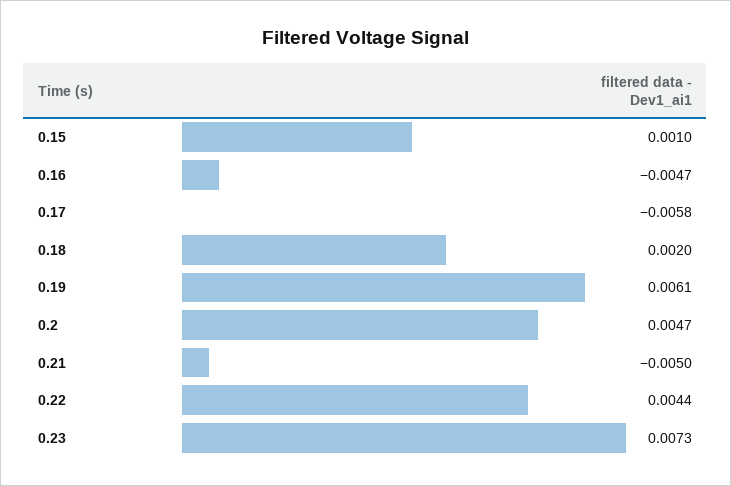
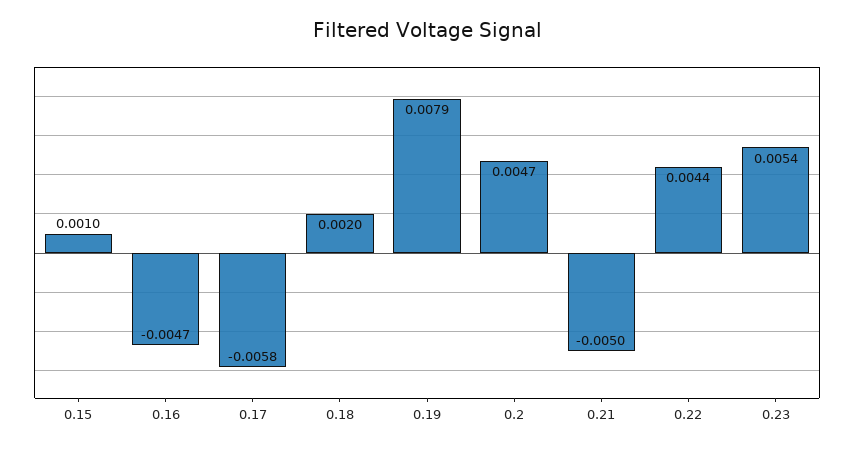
  {
    "0.15": 0.001,
    "0.16": -0.0047,
    "0.17": -0.0058,
    "0.18": 0.002,
-   "0.19": 0.0061,
+   "0.19": 0.0079,
    "0.2": 0.0047,
    "0.21": -0.005,
    "0.22": 0.0044,
-   "0.23": 0.0073
+   "0.23": 0.0054
  }

